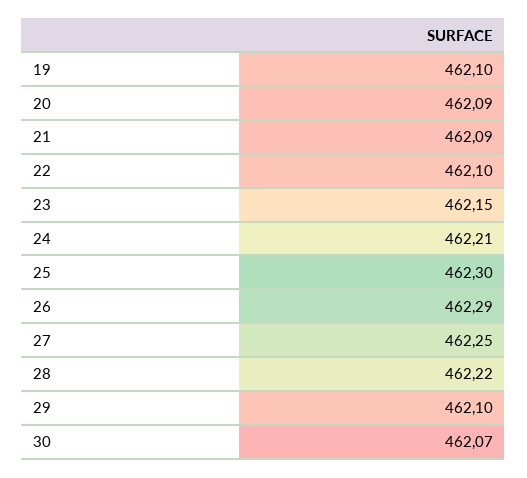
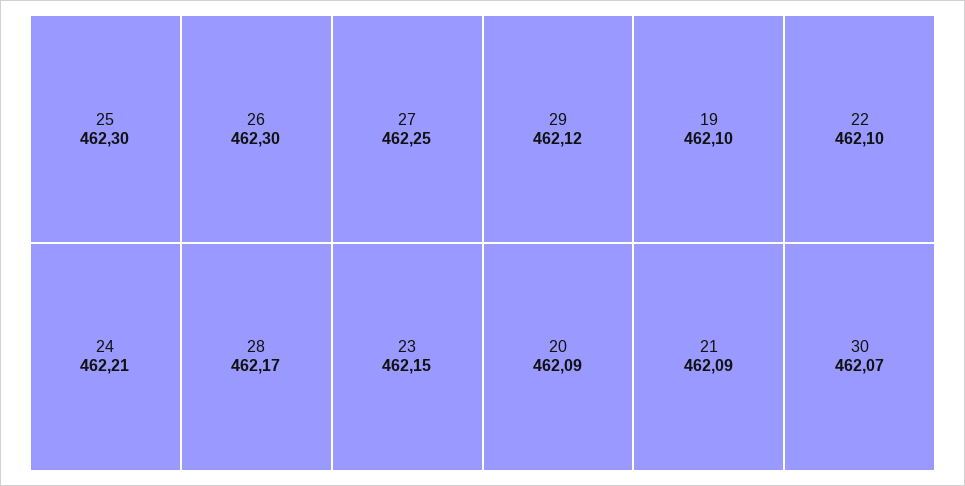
  {
    "19": 462.1,
    "20": 462.09,
    "21": 462.09,
    "22": 462.1,
    "23": 462.15,
    "24": 462.21,
    "25": 462.3,
-   "26": 462.29,
+   "26": 462.3,
    "27": 462.25,
-   "28": 462.22,
+   "28": 462.17,
-   "29": 462.1,
+   "29": 462.12,
    "30": 462.07
  }

